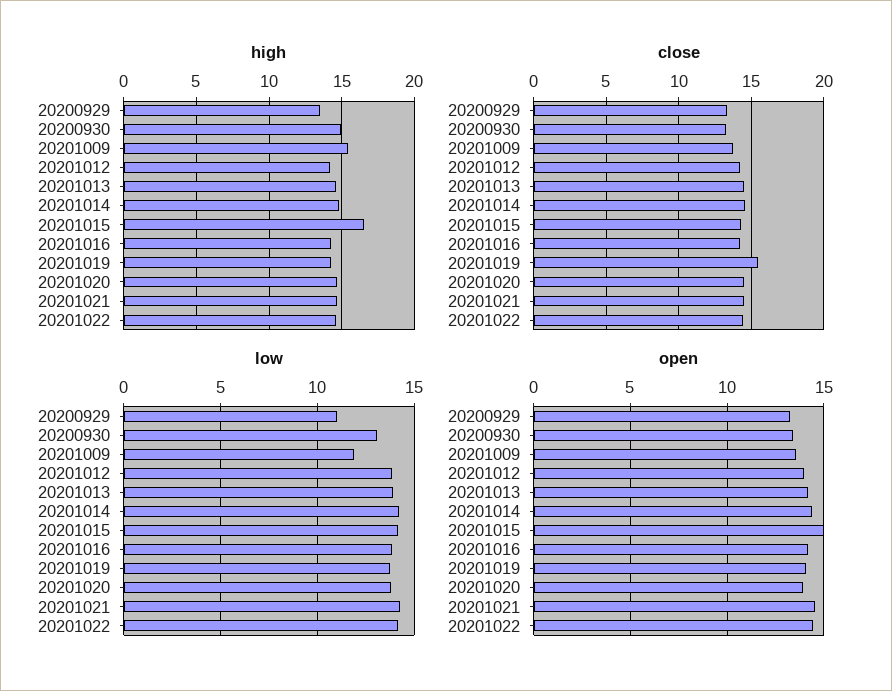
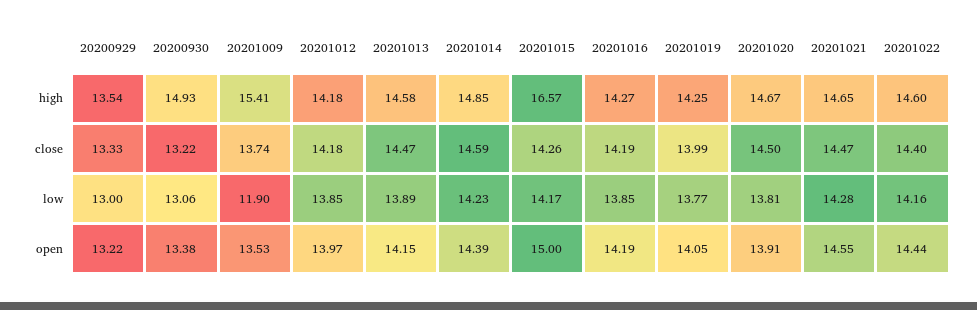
  {
    "high": {
      "20200929": 13.54,
      "20200930": 14.93,
      "20201009": 15.41,
      "20201012": 14.18,
      "20201013": 14.58,
      "20201014": 14.85,
      "20201015": 16.57,
      "20201016": 14.27,
      "20201019": 14.25,
      "20201020": 14.67,
      "20201021": 14.65,
      "20201022": 14.6
    },
    "close": {
      "20200929": 13.33,
      "20200930": 13.22,
      "20201009": 13.74,
      "20201012": 14.18,
      "20201013": 14.47,
      "20201014": 14.59,
      "20201015": 14.26,
      "20201016": 14.19,
-     "20201019": 15.5,
+     "20201019": 13.99,
      "20201020": 14.5,
      "20201021": 14.47,
      "20201022": 14.4
    },
    "low": {
-     "20200929": 11,
+     "20200929": 13,
      "20200930": 13.06,
      "20201009": 11.9,
      "20201012": 13.85,
      "20201013": 13.89,
      "20201014": 14.23,
      "20201015": 14.17,
      "20201016": 13.85,
      "20201019": 13.77,
      "20201020": 13.81,
      "20201021": 14.28,
      "20201022": 14.16
    },
    "open": {
      "20200929": 13.22,
      "20200930": 13.38,
      "20201009": 13.53,
      "20201012": 13.97,
      "20201013": 14.15,
      "20201014": 14.39,
      "20201015": 15,
      "20201016": 14.19,
      "20201019": 14.05,
      "20201020": 13.91,
      "20201021": 14.55,
      "20201022": 14.44
    }
  }

